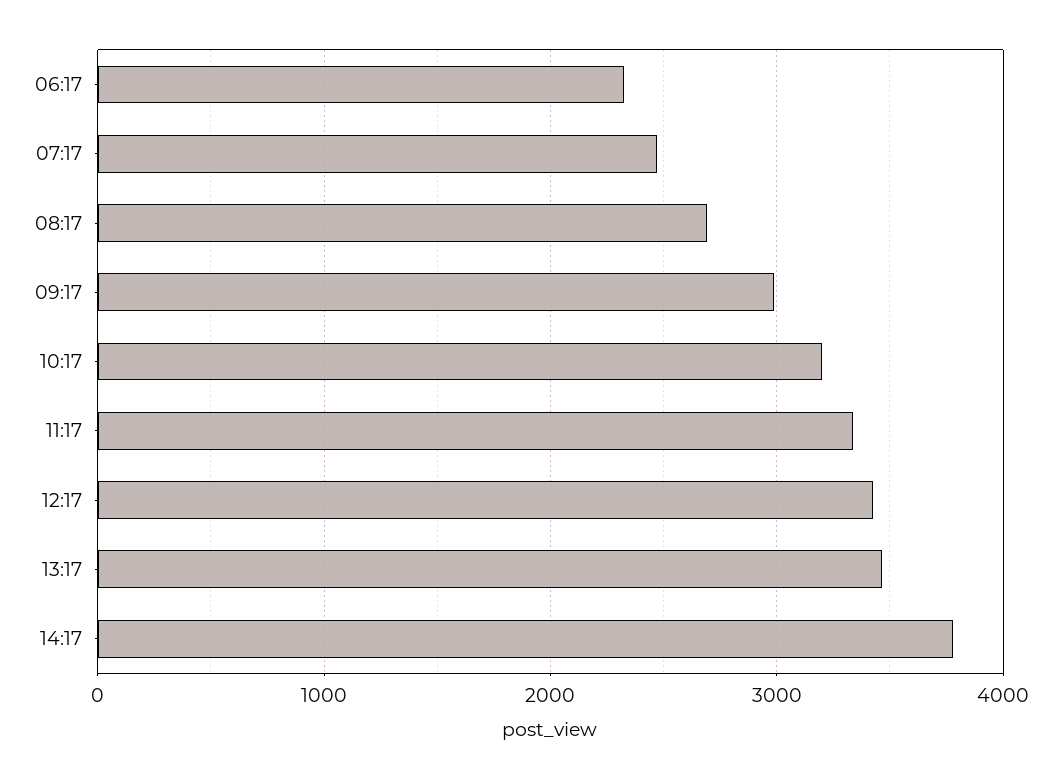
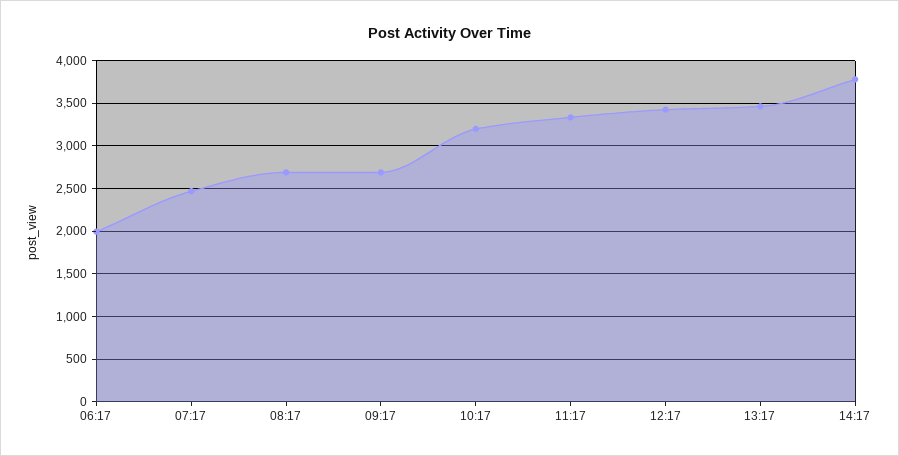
  {
-   "06:17": 2300,
+   "06:17": 2000,
    "07:17": 2500,
    "08:17": 2700,
-   "09:17": 3000,
+   "09:17": 2700,
    "10:17": 3200,
    "11:17": 3300,
    "12:17": 3400,
    "13:17": 3500,
    "14:17": 3800
  }

